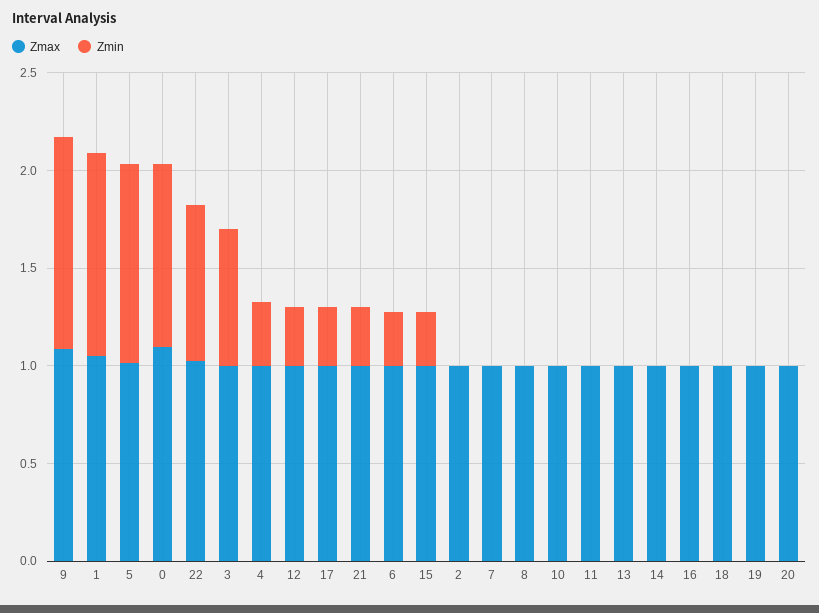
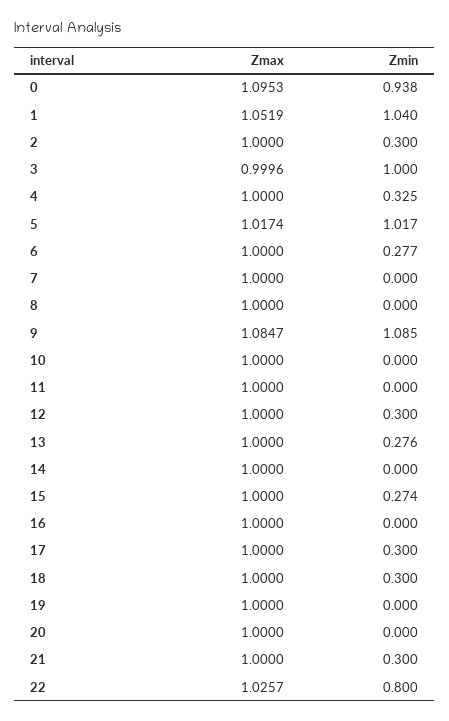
  {
    "Zmax": {
      "9": 1.0847,
      "1": 1.0519,
      "5": 1.0174,
      "0": 1.0953,
      "22": 1.0257,
      "3": 0.9996,
      "4": 1,
      "12": 1,
      "17": 1,
      "21": 1,
      "6": 1,
      "15": 1,
      "2": 1,
      "7": 1,
      "8": 1,
      "10": 1,
      "11": 1,
      "13": 1,
      "14": 1,
      "16": 1,
      "18": 1,
      "19": 1,
      "20": 1
    },
    "Zmin": {
      "9": 1.085,
      "1": 1.04,
      "5": 1.017,
      "0": 0.938,
      "22": 0.8,
-     "3": 0.7,
+     "3": 1,
      "4": 0.325,
      "12": 0.3,
      "17": 0.3,
      "21": 0.3,
      "6": 0.277,
      "15": 0.274,
-     "2": 0,
+     "2": 0.3,
      "7": 0,
      "8": 0,
      "10": 0,
      "11": 0,
-     "13": 0,
+     "13": 0.276,
      "14": 0,
      "16": 0,
-     "18": 0,
+     "18": 0.3,
      "19": 0,
      "20": 0
    }
  }

